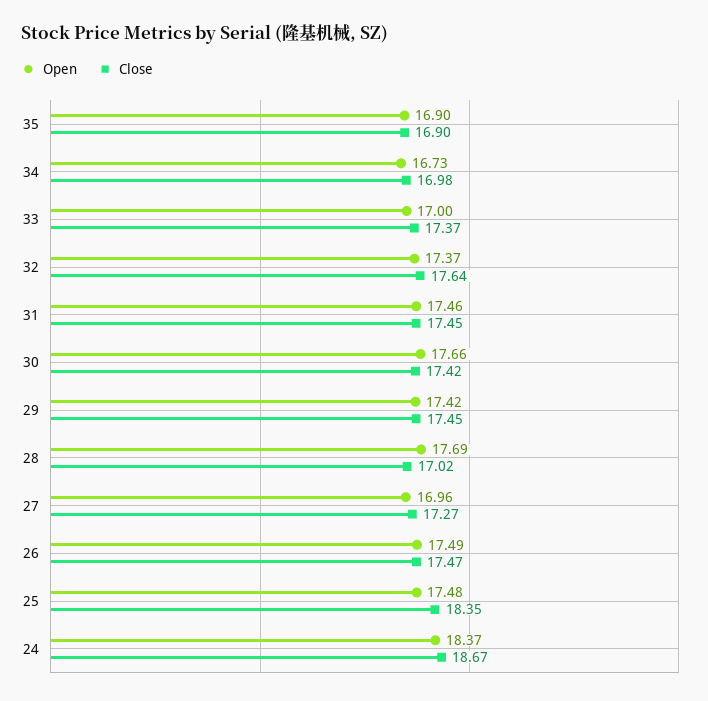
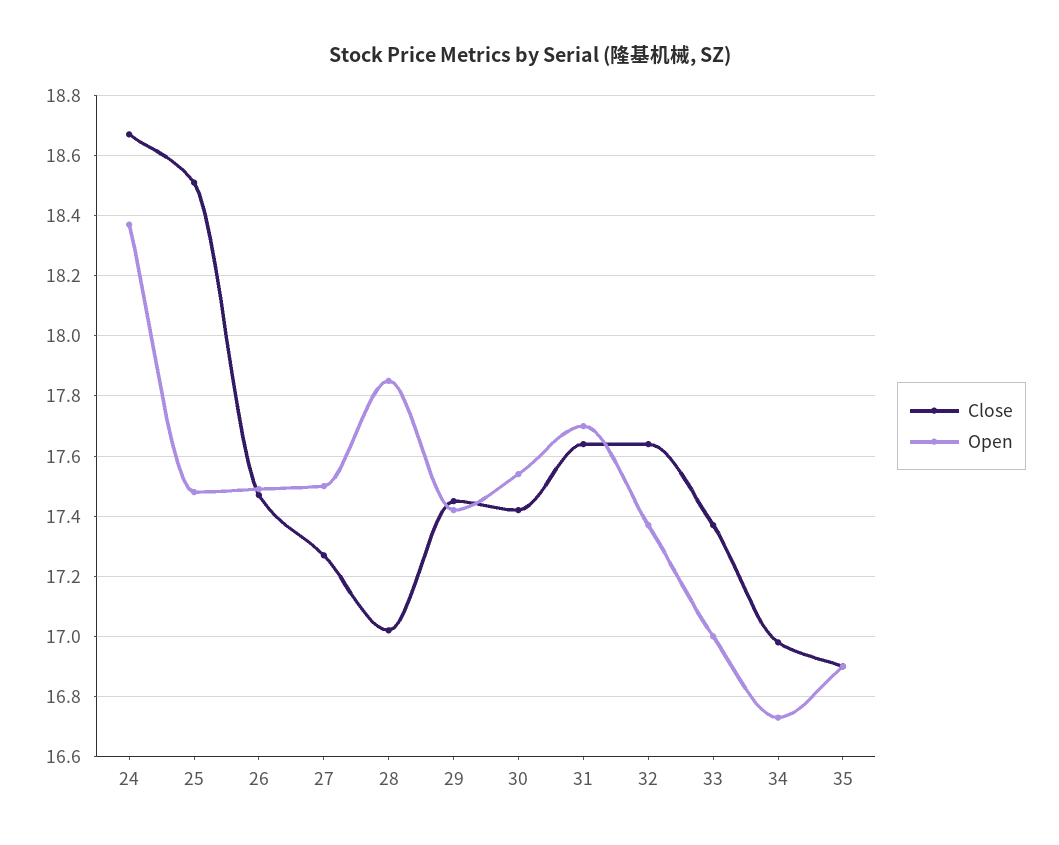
  {
    "Open": {
      "35": 16.9,
      "34": 16.73,
      "33": 17,
      "32": 17.37,
-     "31": 17.46,
+     "31": 17.7,
-     "30": 17.66,
+     "30": 17.55,
      "29": 17.42,
-     "28": 17.69,
+     "28": 17.85,
-     "27": 16.96,
+     "27": 17.5,
      "26": 17.49,
      "25": 17.48,
      "24": 18.37
    },
    "Close": {
      "35": 16.9,
      "34": 16.98,
      "33": 17.37,
      "32": 17.64,
-     "31": 17.45,
+     "31": 17.65,
      "30": 17.42,
      "29": 17.45,
      "28": 17.02,
      "27": 17.27,
      "26": 17.47,
-     "25": 18.35,
+     "25": 18.5,
      "24": 18.67
    }
  }

